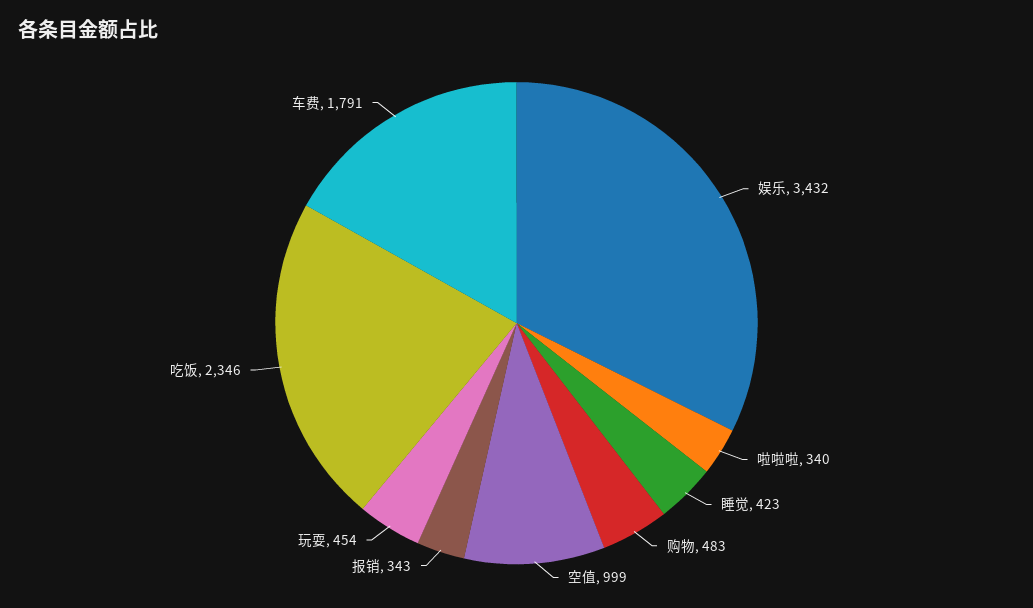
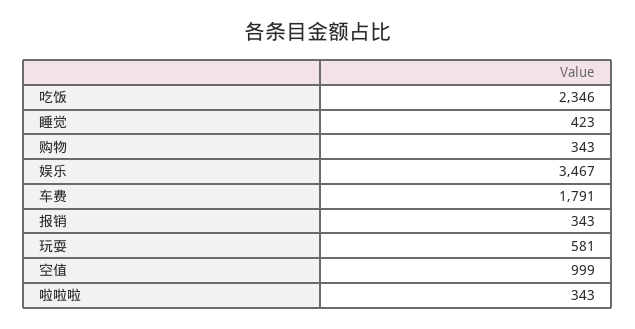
  {
-   "娱乐": 3432,
+   "娱乐": 3467,
-   "啦啦啦": 340,
+   "啦啦啦": 343,
    "睡觉": 423,
-   "购物": 483,
+   "购物": 343,
    "空值": 999,
    "报销": 343,
-   "玩耍": 454,
+   "玩耍": 581,
    "吃饭": 2346,
    "车费": 1791
  }

